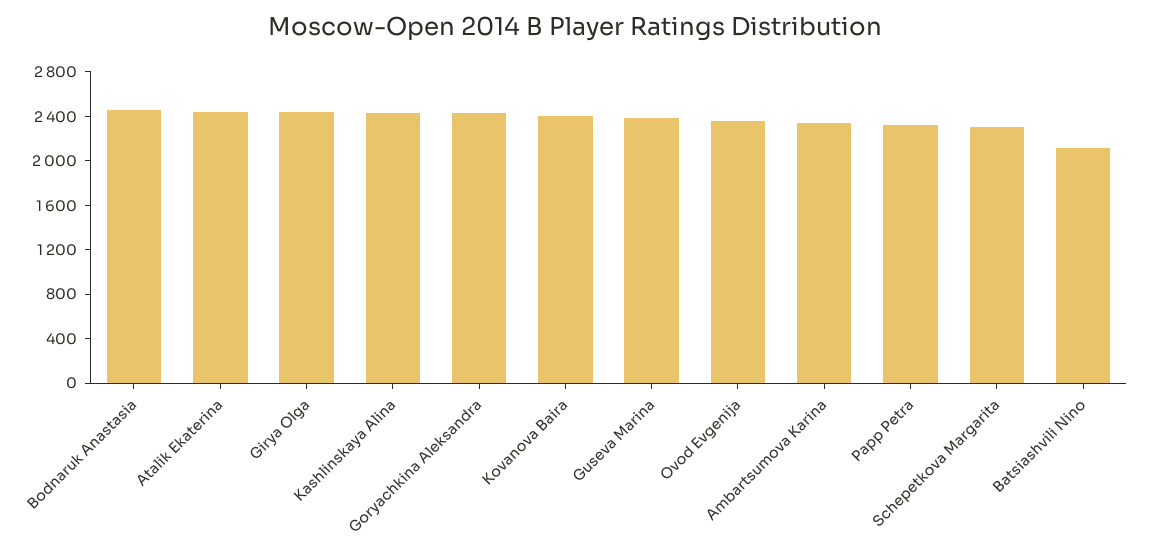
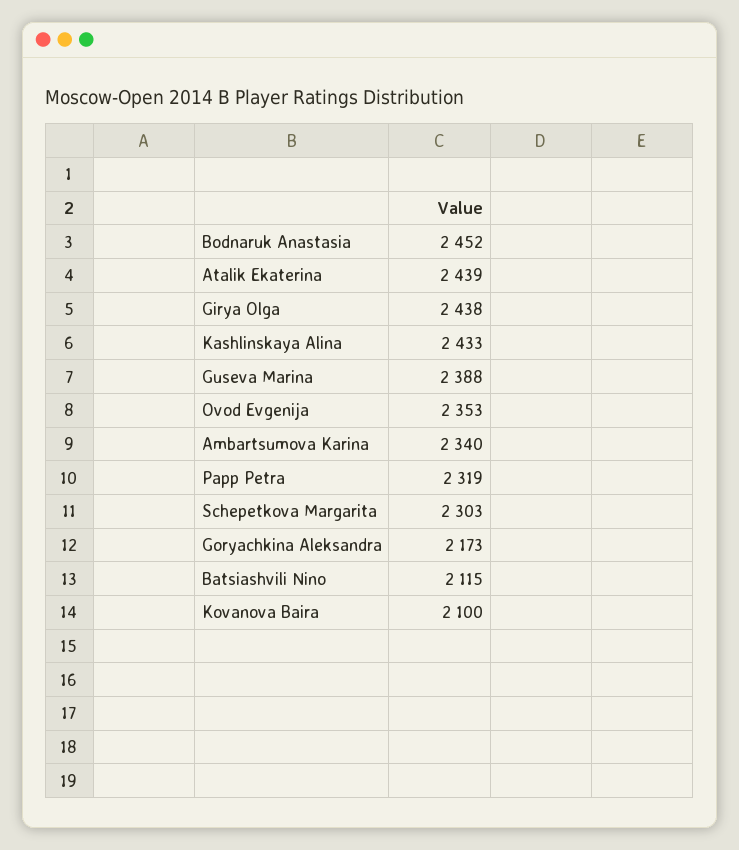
  {
    "Bodnaruk Anastasia": 2452,
    "Atalik Ekaterina": 2439,
    "Girya Olga": 2438,
    "Kashlinskaya Alina": 2433,
-   "Goryachkina Aleksandra": 2400,
+   "Goryachkina Aleksandra": 2173,
-   "Kovanova Baira": 2400,
+   "Kovanova Baira": 2100,
    "Guseva Marina": 2388,
    "Ovod Evgenija": 2353,
    "Ambartsumova Karina": 2340,
    "Papp Petra": 2319,
    "Schepetkova Margarita": 2303,
    "Batsiashvili Nino": 2115
  }

